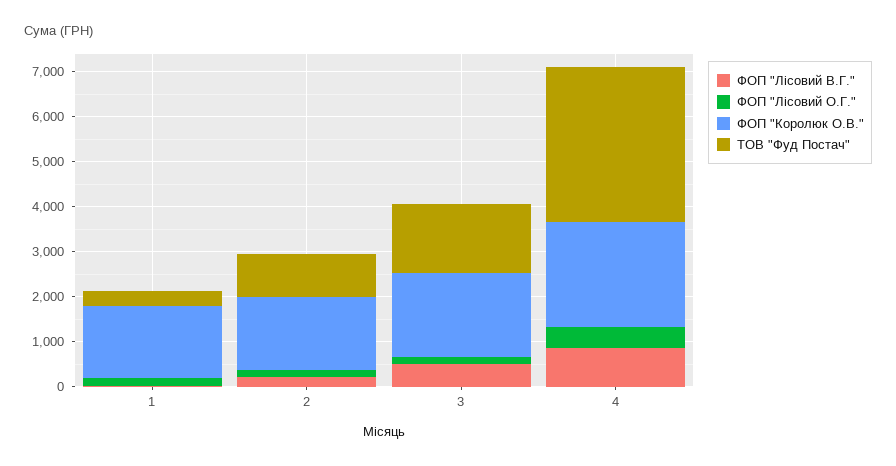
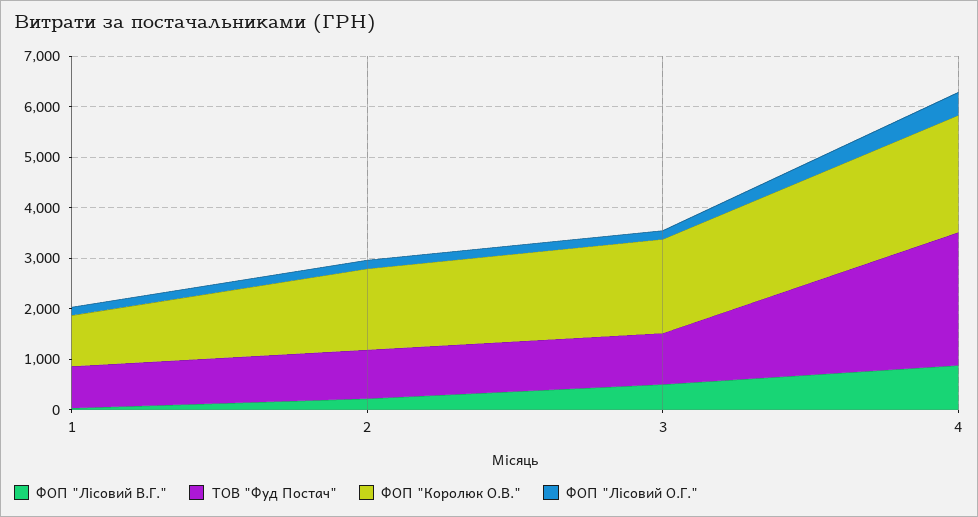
  {
    "ФОП \"Лісовий В.Г.\"": {
      "1": 0,
      "2": 200,
      "3": 600,
      "4": 800
    },
    "ФОП \"Лісовий О.Г.\"": {
      "1": 200,
      "2": 200,
      "3": 200,
      "4": 400
    },
    "ФОП \"Королюк О.В.\"": {
-     "1": 1600,
+     "1": 1000,
      "2": 1600,
      "3": 1800,
      "4": 2400
    },
    "ТОВ \"Фуд Постач\"": {
-     "1": 400,
+     "1": 800,
      "2": 1000,
-     "3": 1600,
+     "3": 1000,
-     "4": 3400
+     "4": 2600
    }
  }

